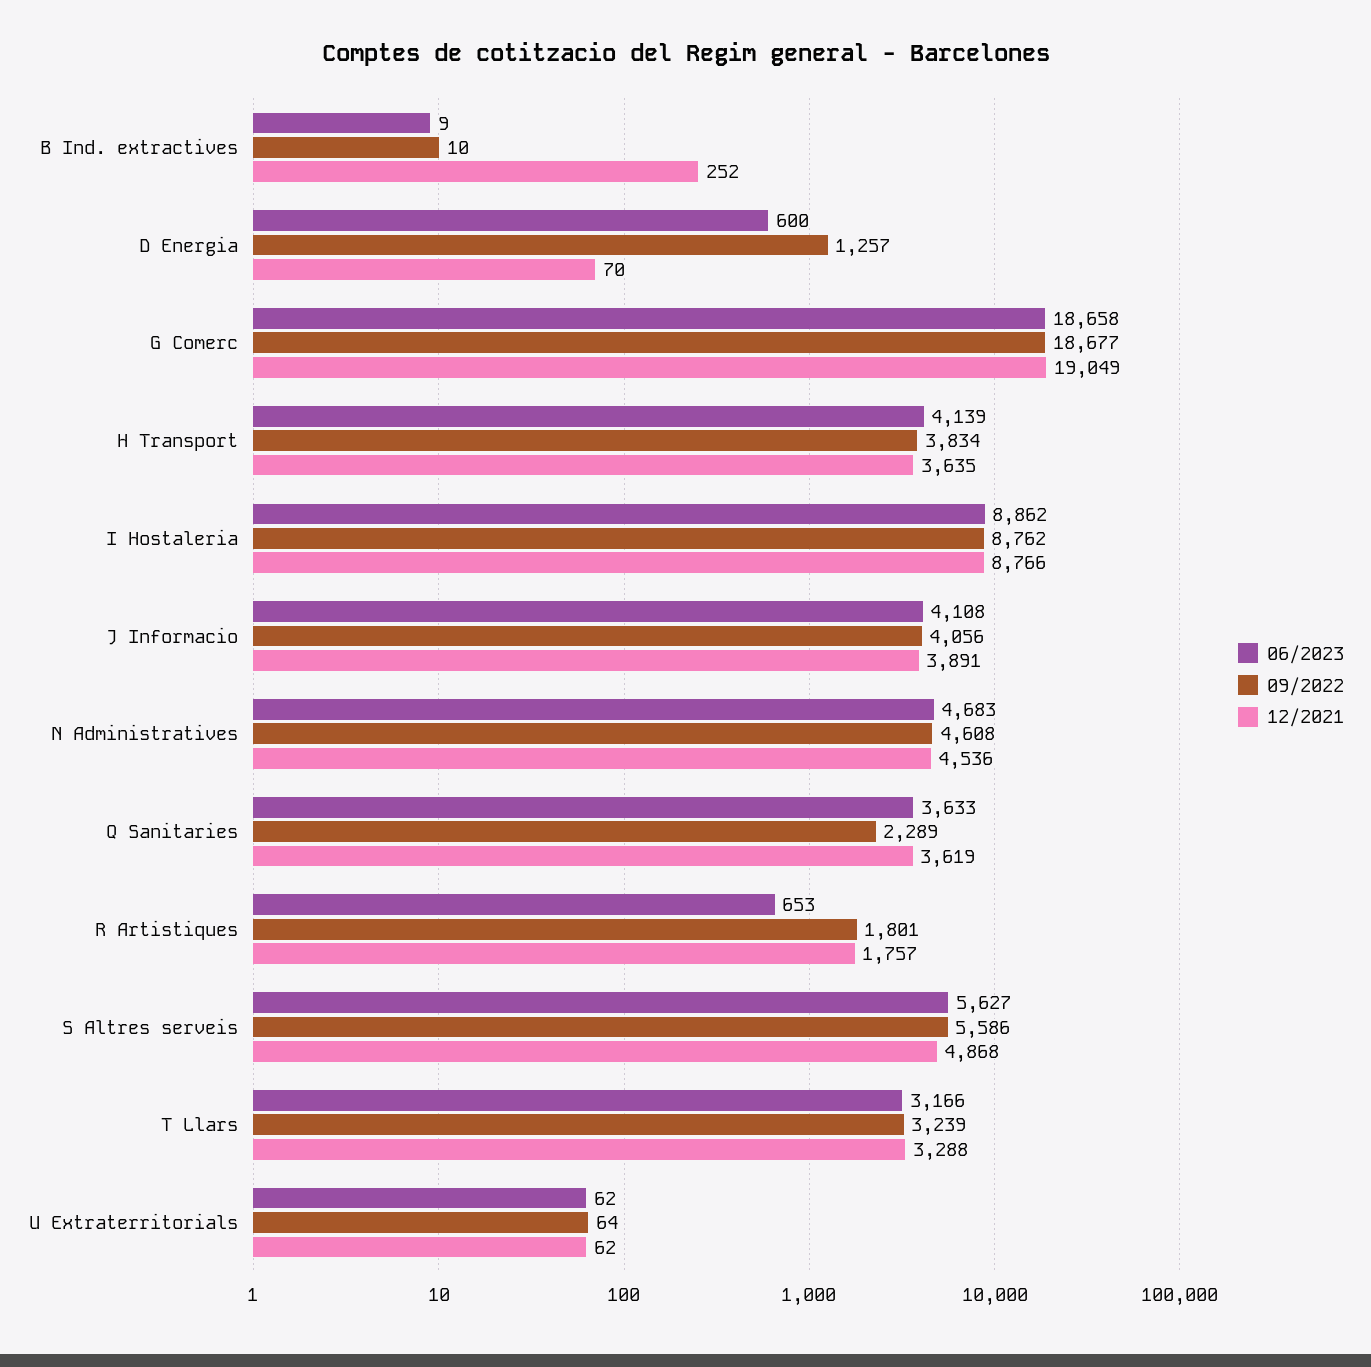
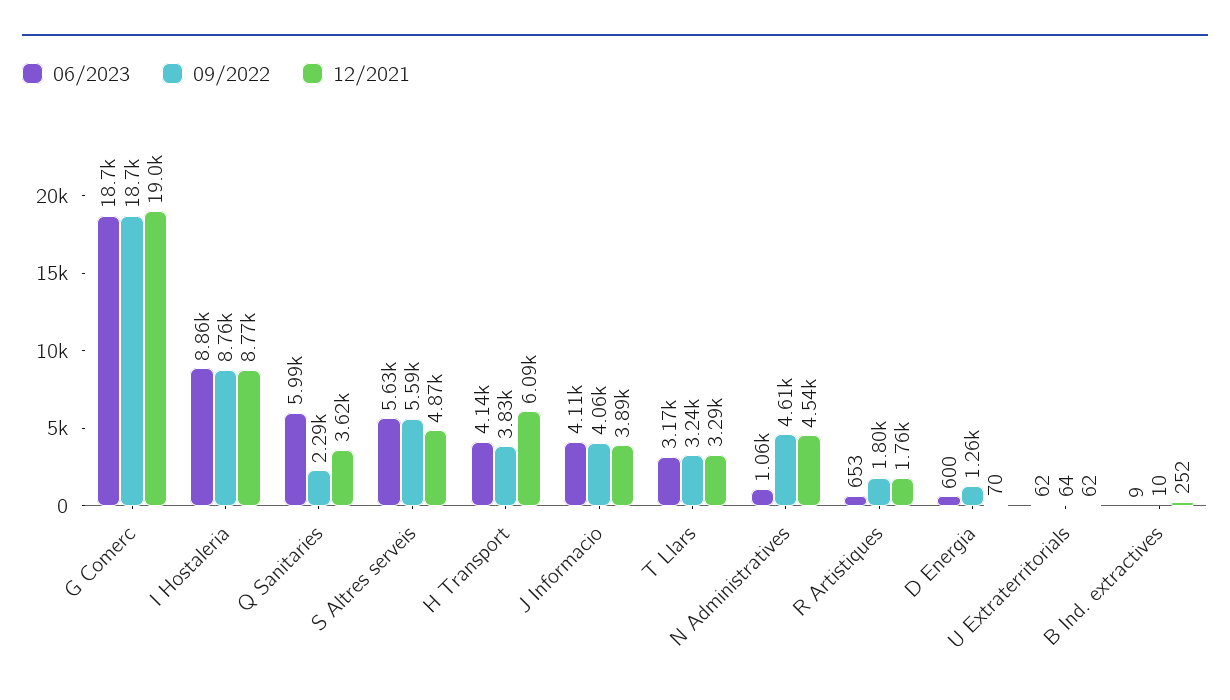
  {
    "06/2023": {
      "B Ind. extractives": 9,
      "D Energia": 600,
      "G Comerc": 18658,
      "H Transport": 4139,
      "I Hostaleria": 8862,
      "J Informacio": 4108,
-     "N Administratives": 4683,
+     "N Administratives": 1060,
-     "Q Sanitaries": 3633,
+     "Q Sanitaries": 5990,
      "R Artistiques": 653,
      "S Altres serveis": 5627,
      "T Llars": 3166,
      "U Extraterritorials": 62
    },
    "09/2022": {
      "B Ind. extractives": 10,
      "D Energia": 1257,
      "G Comerc": 18677,
      "H Transport": 3834,
      "I Hostaleria": 8762,
      "J Informacio": 4056,
      "N Administratives": 4608,
      "Q Sanitaries": 2289,
      "R Artistiques": 1801,
      "S Altres serveis": 5586,
      "T Llars": 3239,
      "U Extraterritorials": 64
    },
    "12/2021": {
      "B Ind. extractives": 252,
      "D Energia": 70,
      "G Comerc": 19049,
-     "H Transport": 3635,
+     "H Transport": 6090,
      "I Hostaleria": 8766,
      "J Informacio": 3891,
      "N Administratives": 4536,
      "Q Sanitaries": 3619,
      "R Artistiques": 1757,
      "S Altres serveis": 4868,
      "T Llars": 3288,
      "U Extraterritorials": 62
    }
  }

